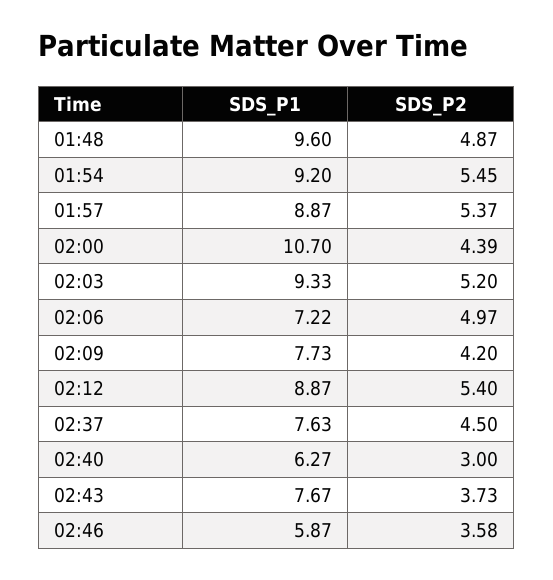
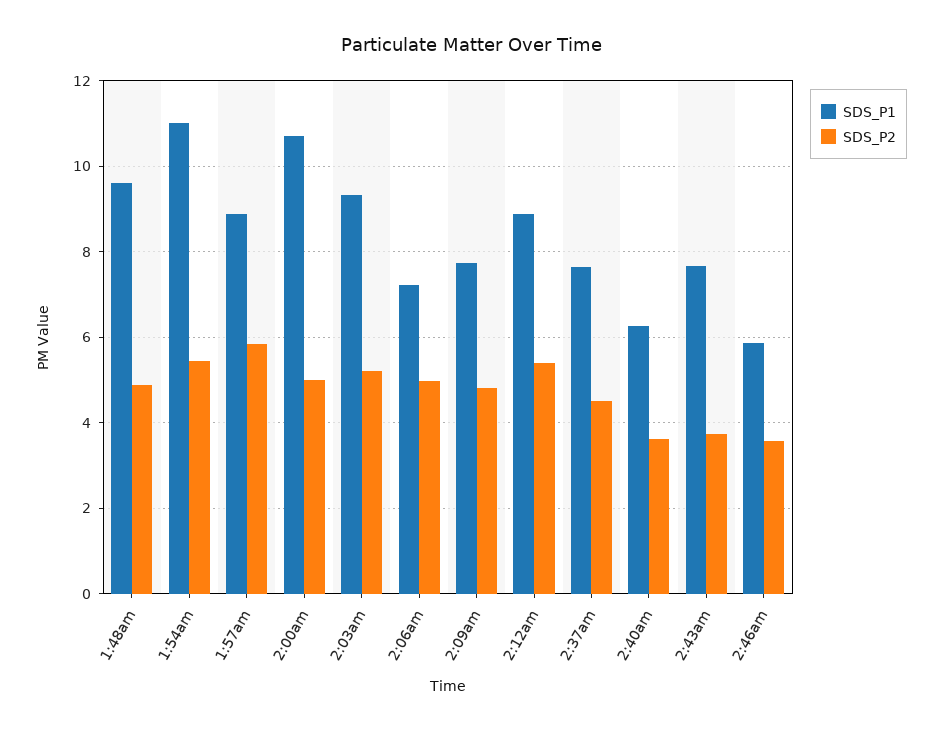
  {
    "SDS_P1": {
      "01:48": 9.6,
-     "01:54": 9.2,
+     "01:54": 11,
      "01:57": 8.87,
      "02:00": 10.7,
      "02:03": 9.33,
      "02:06": 7.22,
      "02:09": 7.73,
      "02:12": 8.87,
      "02:37": 7.63,
      "02:40": 6.27,
      "02:43": 7.67,
      "02:46": 5.87
    },
    "SDS_P2": {
      "01:48": 4.87,
      "01:54": 5.45,
-     "01:57": 5.37,
+     "01:57": 5.8,
-     "02:00": 4.39,
+     "02:00": 5,
      "02:03": 5.2,
      "02:06": 4.97,
-     "02:09": 4.2,
+     "02:09": 4.8,
      "02:12": 5.4,
      "02:37": 4.5,
-     "02:40": 3,
+     "02:40": 3.6,
      "02:43": 3.73,
      "02:46": 3.58
    }
  }

